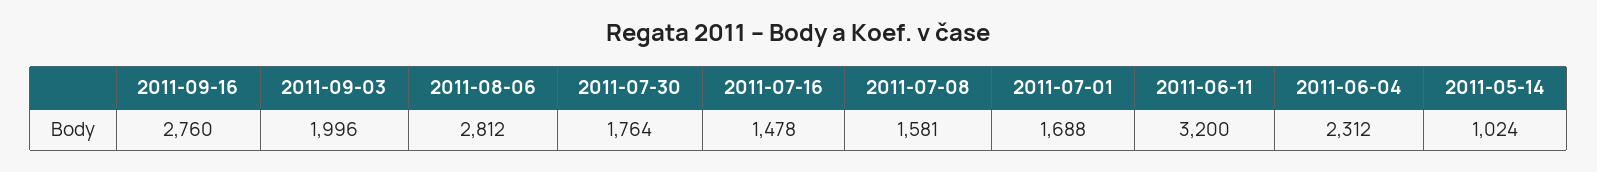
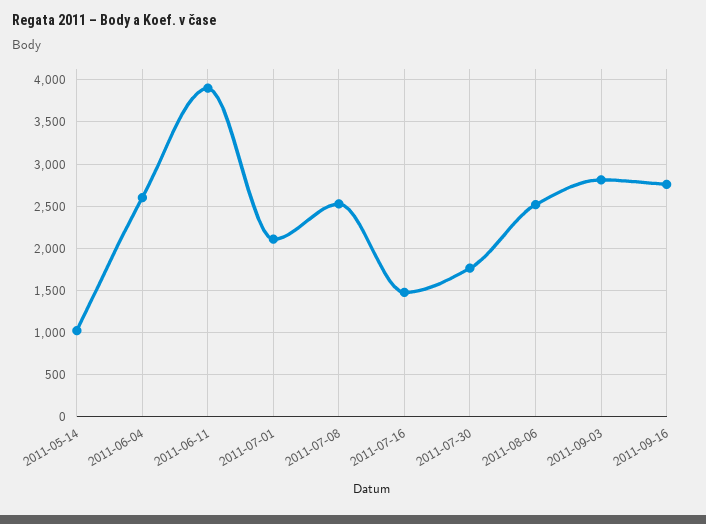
  {
    "2011-09-16": 2760,
-   "2011-09-03": 1996,
+   "2011-09-03": 2800,
-   "2011-08-06": 2812,
+   "2011-08-06": 2500,
    "2011-07-30": 1764,
    "2011-07-16": 1478,
-   "2011-07-08": 1581,
+   "2011-07-08": 2500,
-   "2011-07-01": 1688,
+   "2011-07-01": 2100,
-   "2011-06-11": 3200,
+   "2011-06-11": 3900,
-   "2011-06-04": 2312,
+   "2011-06-04": 2600,
    "2011-05-14": 1024
  }

